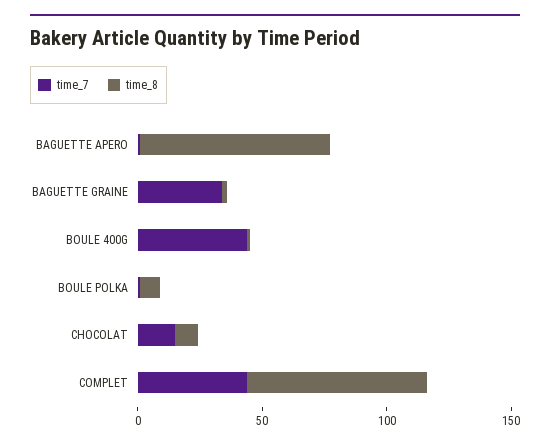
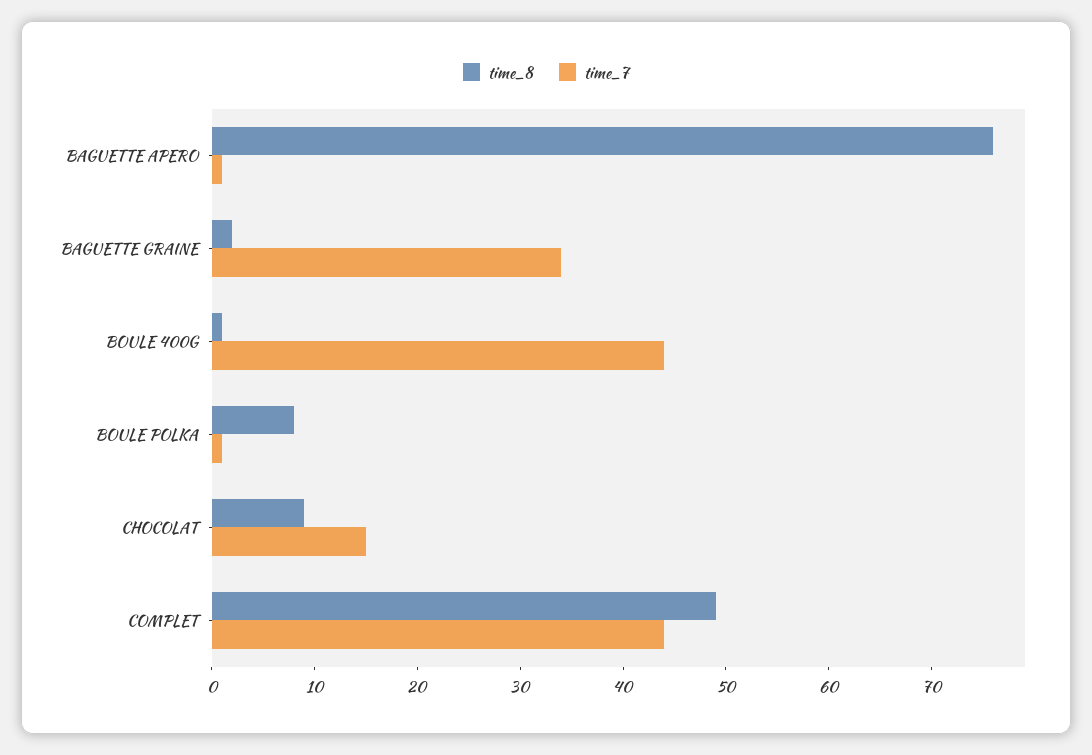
  {
    "time_7": {
      "BAGUETTE APERO": 1,
      "BAGUETTE GRAINE": 34,
      "BOULE 400G": 44,
      "BOULE POLKA": 1,
      "CHOCOLAT": 15,
      "COMPLET": 44
    },
    "time_8": {
      "BAGUETTE APERO": 76,
      "BAGUETTE GRAINE": 2,
      "BOULE 400G": 1,
      "BOULE POLKA": 8,
      "CHOCOLAT": 9,
-     "COMPLET": 70
+     "COMPLET": 49
    }
  }

